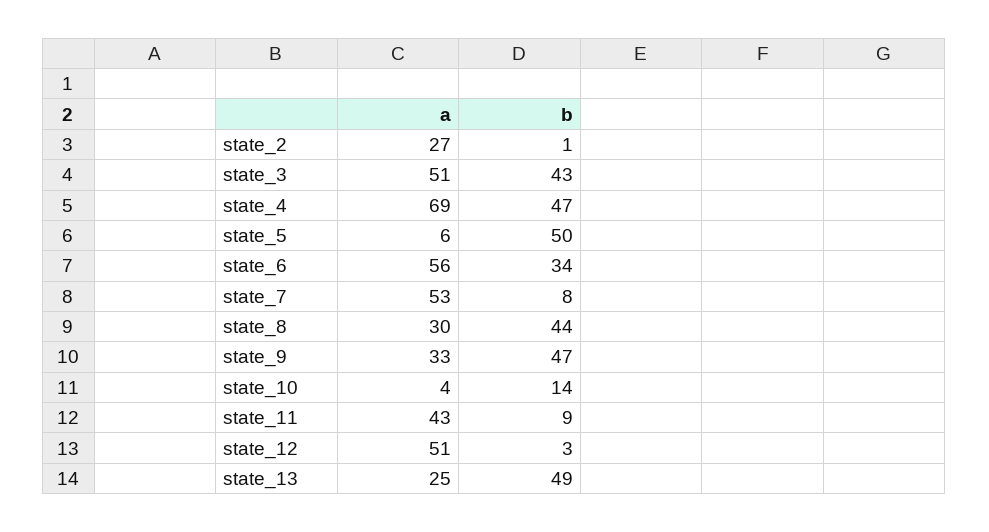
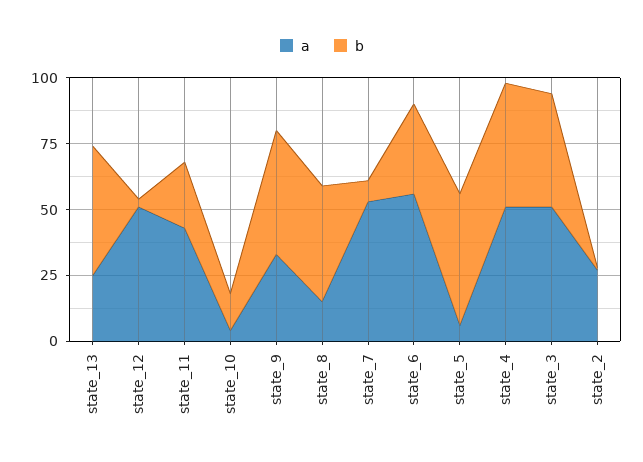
  {
    "a": {
      "state_2": 27,
      "state_3": 51,
-     "state_4": 69,
+     "state_4": 50,
      "state_5": 6,
      "state_6": 56,
      "state_7": 53,
-     "state_8": 30,
+     "state_8": 15,
      "state_9": 33,
      "state_10": 4,
      "state_11": 43,
      "state_12": 51,
      "state_13": 25
    },
    "b": {
      "state_2": 1,
      "state_3": 43,
      "state_4": 47,
      "state_5": 50,
      "state_6": 34,
      "state_7": 8,
      "state_8": 44,
      "state_9": 47,
      "state_10": 14,
-     "state_11": 9,
+     "state_11": 25,
      "state_12": 3,
      "state_13": 49
    }
  }

